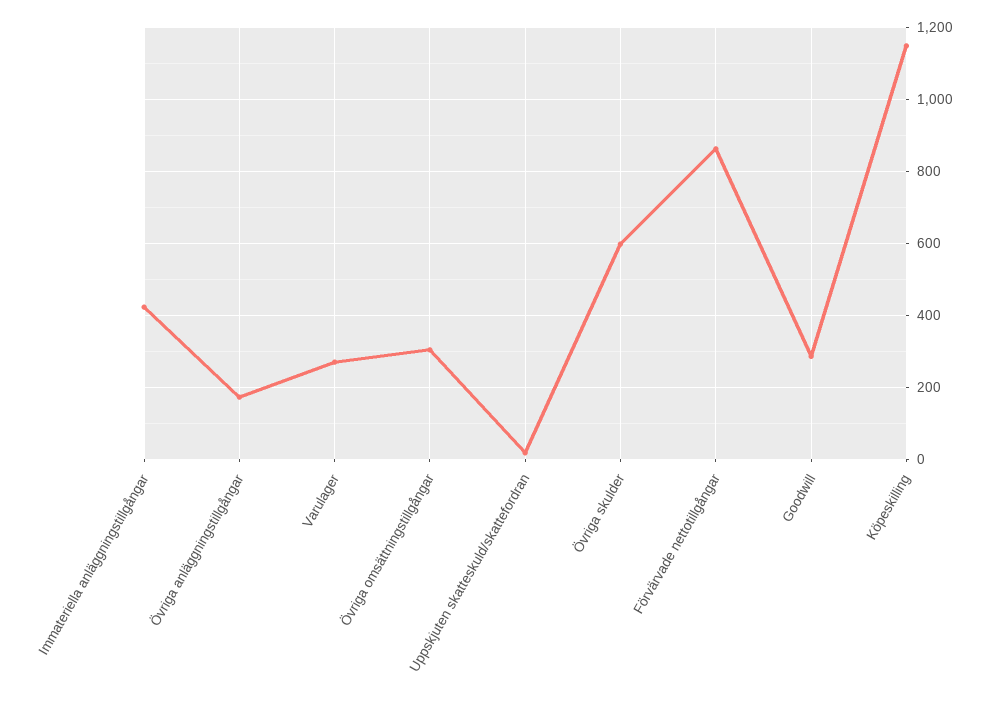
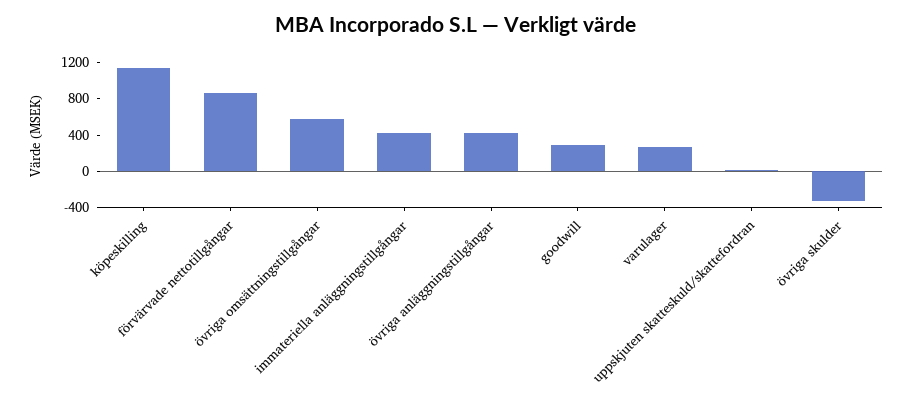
  {
    "Immateriella anläggningstillgångar": 420,
-   "Övriga anläggningstillgångar": 180,
+   "Övriga anläggningstillgångar": 400,
    "Varulager": 280,
-   "Övriga omsättningstillgångar": 300,
+   "Övriga omsättningstillgångar": 600,
    "Uppskjuten skatteskuld/skattefordran": 20,
-   "Övriga skulder": 600,
+   "Övriga skulder": -300,
    "Förvärvade nettotillgångar": 860,
    "Goodwill": 280,
    "Köpeskilling": 1140
  }

